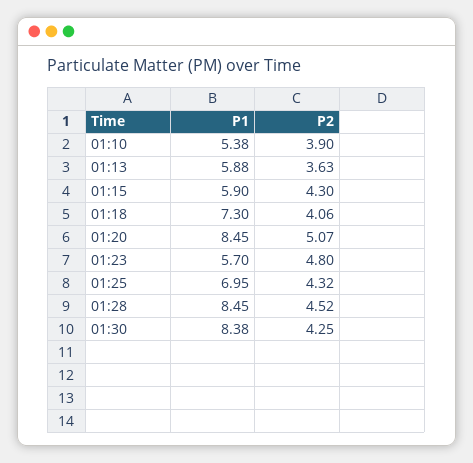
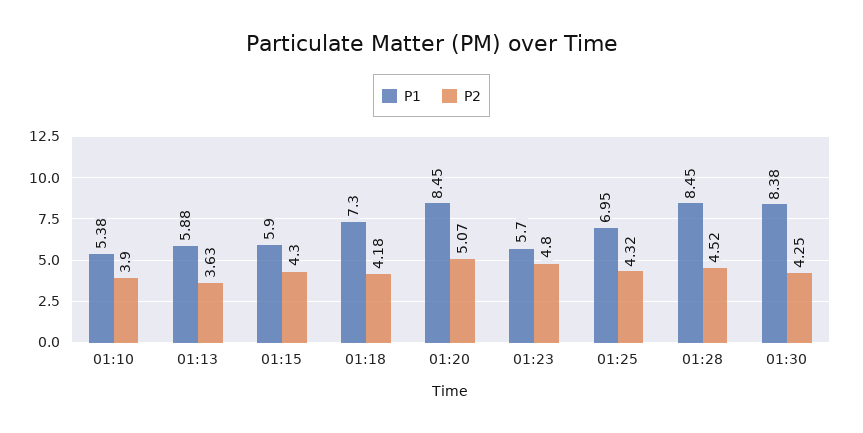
  {
    "P1": {
      "01:10": 5.38,
      "01:13": 5.88,
      "01:15": 5.9,
      "01:18": 7.3,
      "01:20": 8.45,
      "01:23": 5.7,
      "01:25": 6.95,
      "01:28": 8.45,
      "01:30": 8.38
    },
    "P2": {
      "01:10": 3.9,
      "01:13": 3.63,
      "01:15": 4.3,
-     "01:18": 4.06,
+     "01:18": 4.18,
      "01:20": 5.07,
      "01:23": 4.8,
      "01:25": 4.32,
      "01:28": 4.52,
      "01:30": 4.25
    }
  }

